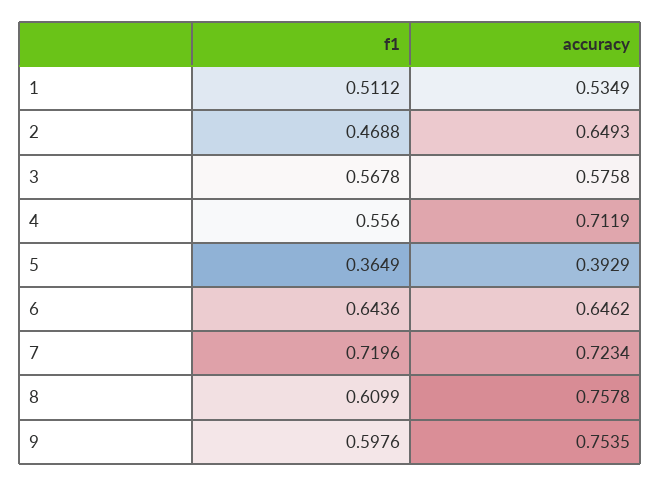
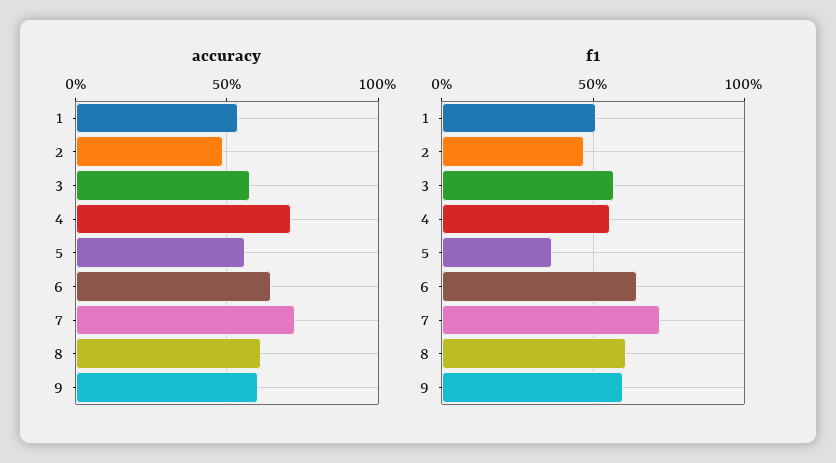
  {
    "f1": {
      "1": 0.5112,
      "2": 0.4688,
      "3": 0.5678,
      "4": 0.556,
      "5": 0.3649,
      "6": 0.6436,
      "7": 0.7196,
      "8": 0.6099,
      "9": 0.5976
    },
    "accuracy": {
      "1": 0.5349,
-     "2": 0.6493,
+     "2": 0.5,
      "3": 0.5758,
      "4": 0.7119,
-     "5": 0.3929,
+     "5": 0.55,
      "6": 0.6462,
      "7": 0.7234,
-     "8": 0.7578,
+     "8": 0.6,
-     "9": 0.7535
+     "9": 0.6
    }
  }

